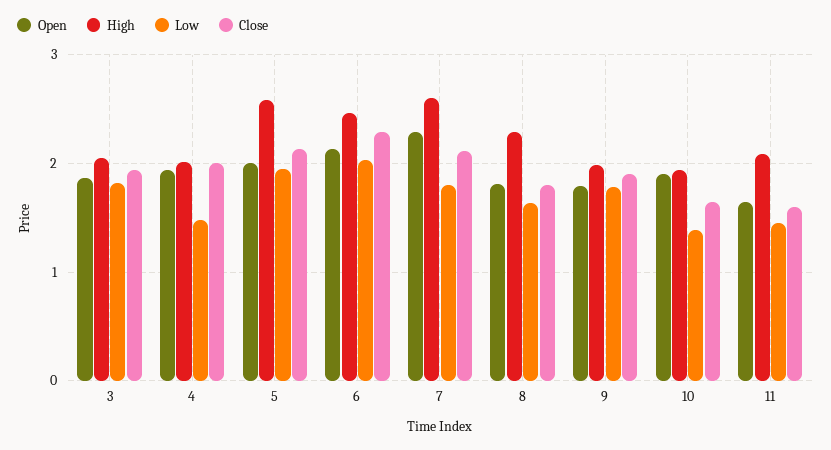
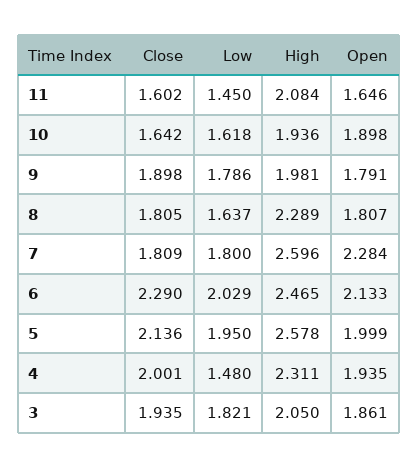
  {
    "Open": {
      "3": 1.861,
      "4": 1.935,
      "5": 1.999,
      "6": 2.133,
      "7": 2.284,
      "8": 1.807,
      "9": 1.791,
      "10": 1.898,
      "11": 1.646
    },
    "High": {
      "3": 2.05,
-     "4": 2,
+     "4": 2.311,
      "5": 2.578,
      "6": 2.465,
      "7": 2.596,
      "8": 2.289,
      "9": 1.981,
      "10": 1.936,
      "11": 2.084
    },
    "Low": {
      "3": 1.821,
      "4": 1.48,
      "5": 1.95,
      "6": 2.029,
      "7": 1.8,
      "8": 1.637,
      "9": 1.786,
-     "10": 1.4,
+     "10": 1.618,
      "11": 1.45
    },
    "Close": {
      "3": 1.935,
      "4": 2.001,
      "5": 2.136,
      "6": 2.29,
-     "7": 2.1,
+     "7": 1.809,
      "8": 1.805,
      "9": 1.898,
      "10": 1.642,
      "11": 1.602
    }
  }

